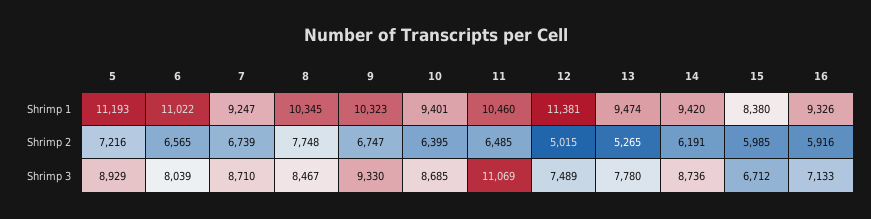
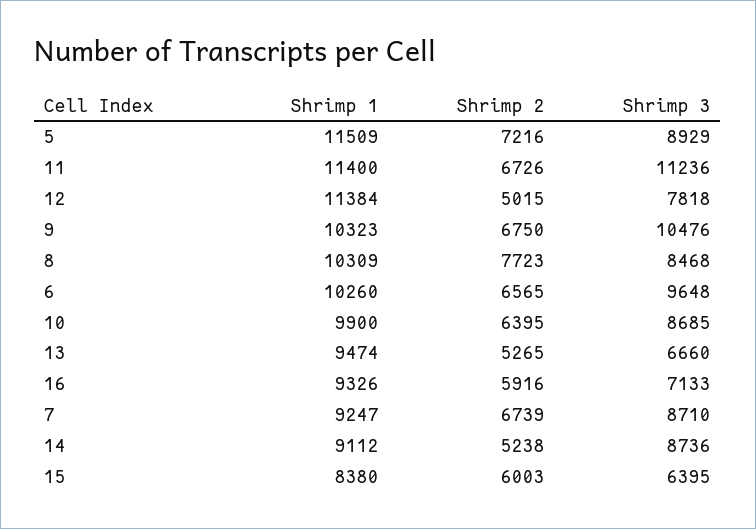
  {
    "5": {
-     "Shrimp 1": 11193,
+     "Shrimp 1": 11509,
      "Shrimp 2": 7216,
      "Shrimp 3": 8929
    },
    "6": {
-     "Shrimp 1": 11022,
+     "Shrimp 1": 10260,
      "Shrimp 2": 6565,
-     "Shrimp 3": 8039
+     "Shrimp 3": 9648
    },
    "7": {
      "Shrimp 1": 9247,
      "Shrimp 2": 6739,
      "Shrimp 3": 8710
    },
    "8": {
-     "Shrimp 1": 10345,
+     "Shrimp 1": 10309,
-     "Shrimp 2": 7748,
+     "Shrimp 2": 7723,
-     "Shrimp 3": 8467
+     "Shrimp 3": 8468
    },
    "9": {
      "Shrimp 1": 10323,
-     "Shrimp 2": 6747,
+     "Shrimp 2": 6750,
-     "Shrimp 3": 9330
+     "Shrimp 3": 10476
    },
    "10": {
-     "Shrimp 1": 9401,
+     "Shrimp 1": 9900,
      "Shrimp 2": 6395,
      "Shrimp 3": 8685
    },
    "11": {
-     "Shrimp 1": 10460,
+     "Shrimp 1": 11400,
-     "Shrimp 2": 6485,
+     "Shrimp 2": 6726,
-     "Shrimp 3": 11069
+     "Shrimp 3": 11236
    },
    "12": {
-     "Shrimp 1": 11381,
+     "Shrimp 1": 11384,
      "Shrimp 2": 5015,
-     "Shrimp 3": 7489
+     "Shrimp 3": 7818
    },
    "13": {
      "Shrimp 1": 9474,
      "Shrimp 2": 5265,
-     "Shrimp 3": 7780
+     "Shrimp 3": 6660
    },
    "14": {
-     "Shrimp 1": 9420,
+     "Shrimp 1": 9112,
-     "Shrimp 2": 6191,
+     "Shrimp 2": 5238,
      "Shrimp 3": 8736
    },
    "15": {
      "Shrimp 1": 8380,
-     "Shrimp 2": 5985,
+     "Shrimp 2": 6003,
-     "Shrimp 3": 6712
+     "Shrimp 3": 6395
    },
    "16": {
      "Shrimp 1": 9326,
      "Shrimp 2": 5916,
      "Shrimp 3": 7133
    }
  }

